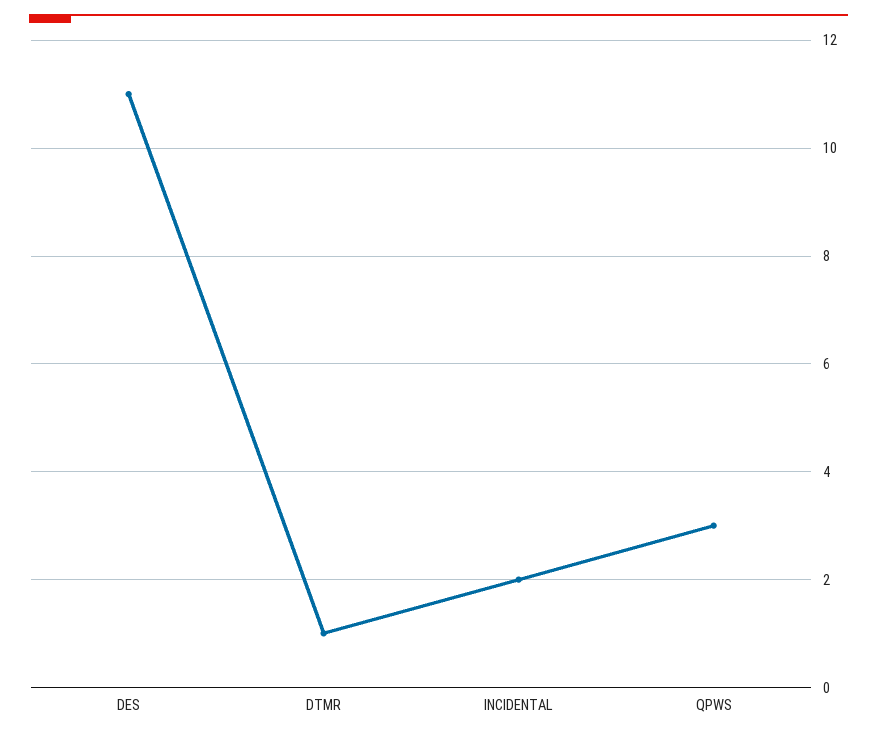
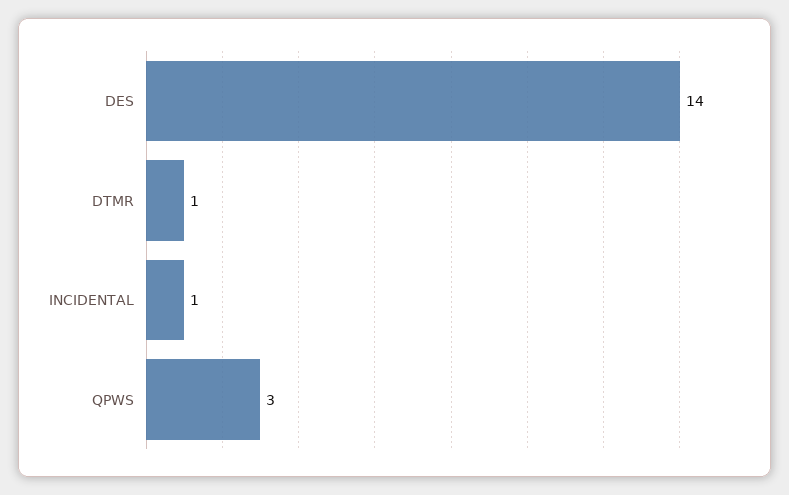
  {
-   "DES": 11,
+   "DES": 14,
    "DTMR": 1,
-   "INCIDENTAL": 2,
+   "INCIDENTAL": 1,
    "QPWS": 3
  }

